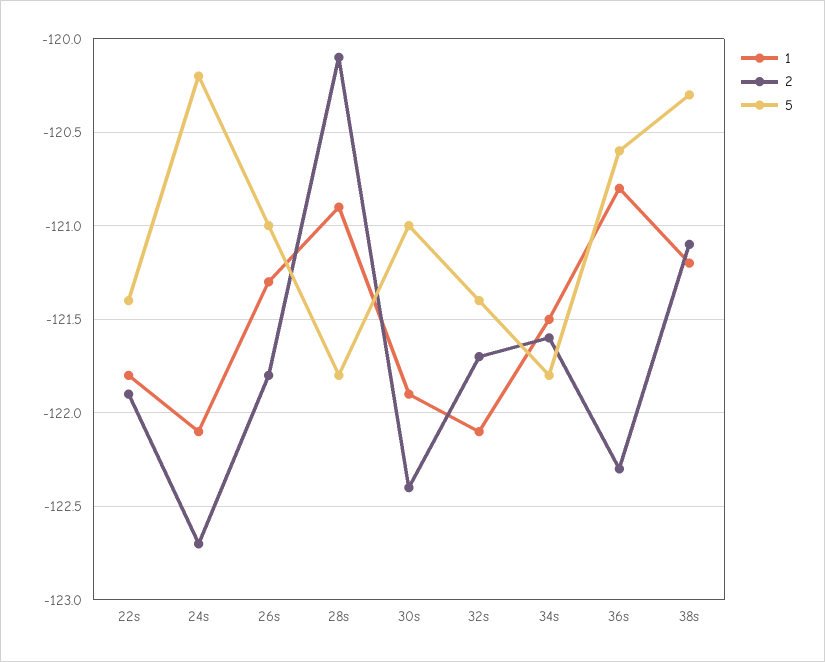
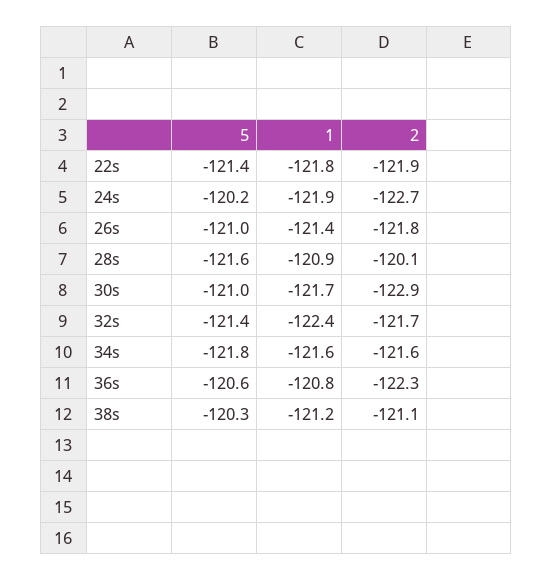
  {
    "1": {
      "22s": -121.8,
-     "24s": -122.1,
+     "24s": -121.9,
-     "26s": -121.3,
+     "26s": -121.4,
      "28s": -120.9,
-     "30s": -121.9,
+     "30s": -121.7,
-     "32s": -122.1,
+     "32s": -122.4,
-     "34s": -121.5,
+     "34s": -121.6,
      "36s": -120.8,
      "38s": -121.2
    },
    "2": {
      "22s": -121.9,
      "24s": -122.7,
      "26s": -121.8,
      "28s": -120.1,
-     "30s": -122.4,
+     "30s": -122.9,
      "32s": -121.7,
      "34s": -121.6,
      "36s": -122.3,
      "38s": -121.1
    },
    "5": {
      "22s": -121.4,
      "24s": -120.2,
      "26s": -121,
-     "28s": -121.8,
+     "28s": -121.6,
      "30s": -121,
      "32s": -121.4,
      "34s": -121.8,
      "36s": -120.6,
      "38s": -120.3
    }
  }

